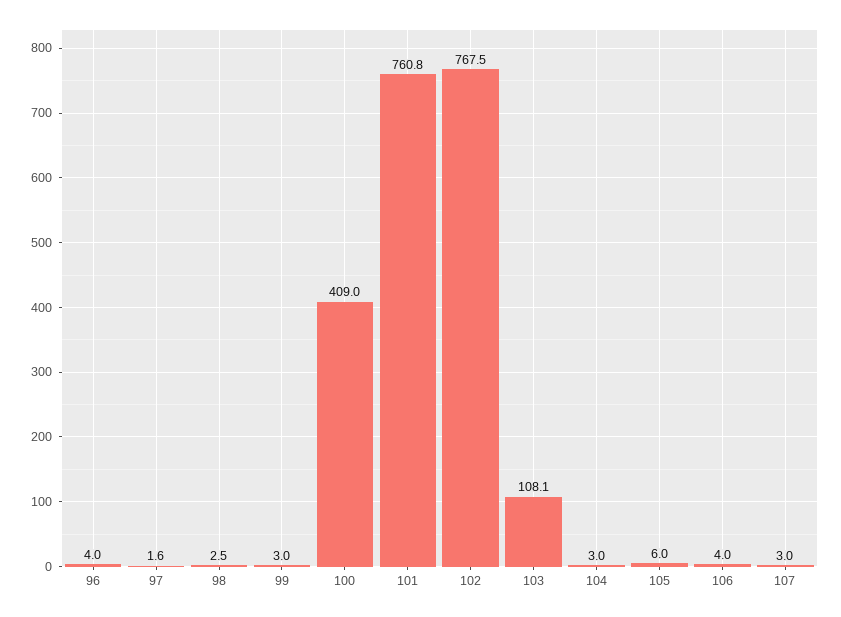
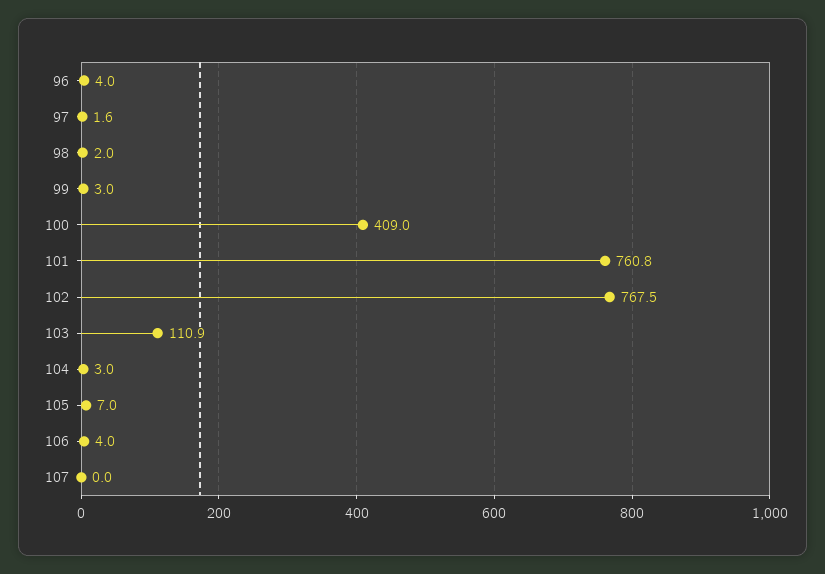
  {
    "96": 4,
    "97": 1.6,
-   "98": 2.5,
+   "98": 2,
    "99": 3,
    "100": 409,
    "101": 760.8,
    "102": 767.5,
-   "103": 108.1,
+   "103": 110.9,
    "104": 3,
-   "105": 6,
+   "105": 7,
    "106": 4,
-   "107": 3
+   "107": 0
  }

